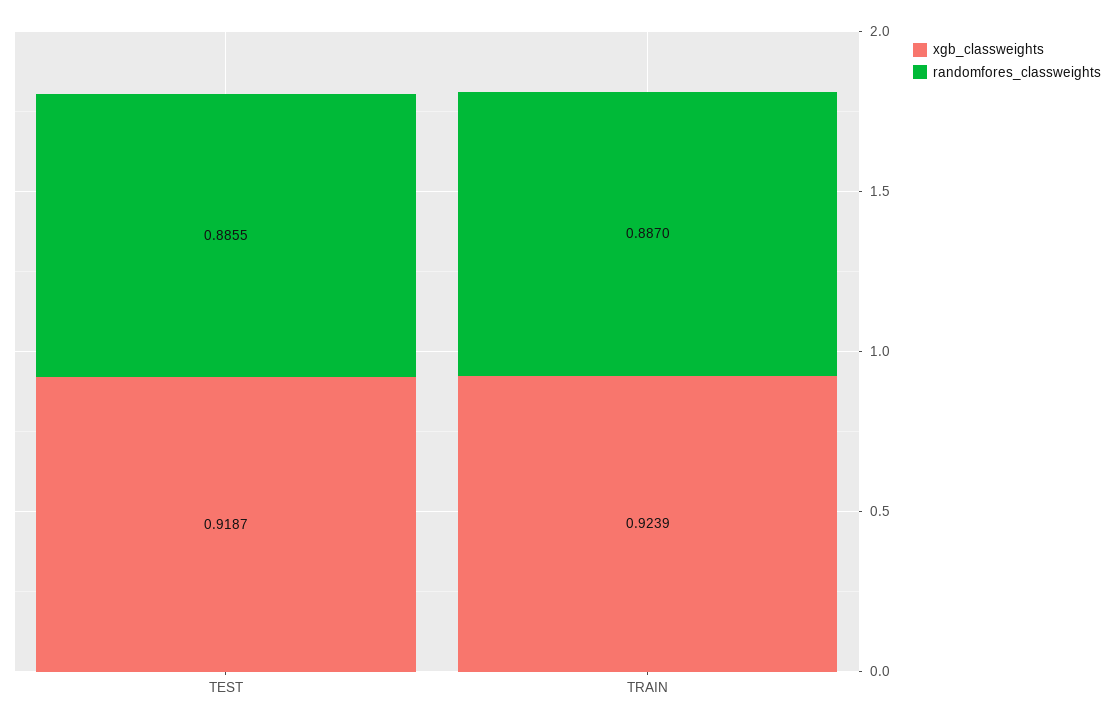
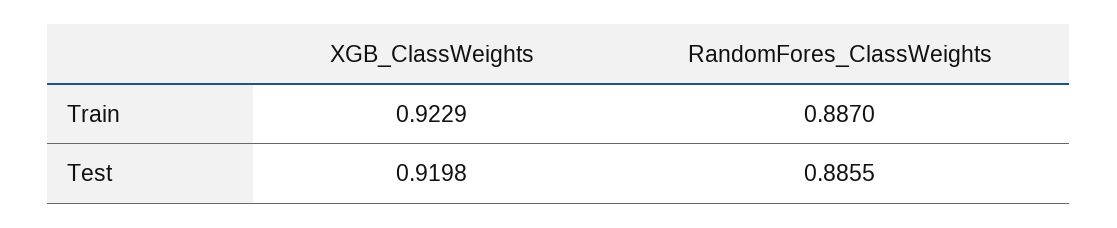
  {
    "xgb_classweights": {
-     "TEST": 0.9187,
+     "TEST": 0.9198,
-     "TRAIN": 0.9239
+     "TRAIN": 0.9229
    },
    "randomfores_classweights": {
      "TEST": 0.8855,
      "TRAIN": 0.887
    }
  }

